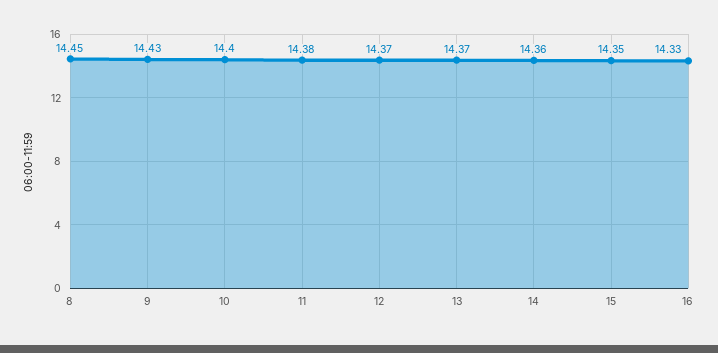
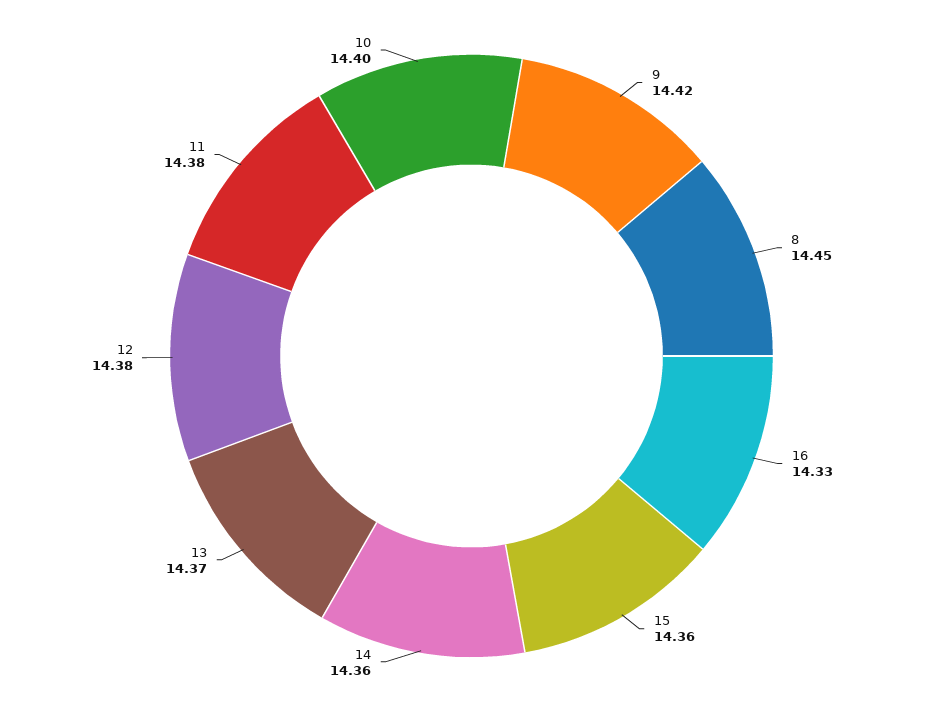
  {
    "8": 14.45,
-   "9": 14.43,
+   "9": 14.42,
    "10": 14.4,
    "11": 14.38,
-   "12": 14.37,
+   "12": 14.38,
    "13": 14.37,
    "14": 14.36,
-   "15": 14.35,
+   "15": 14.36,
    "16": 14.33
  }

